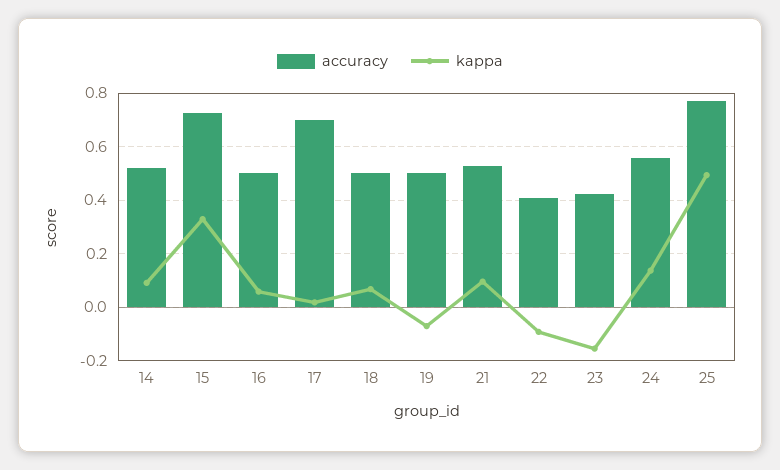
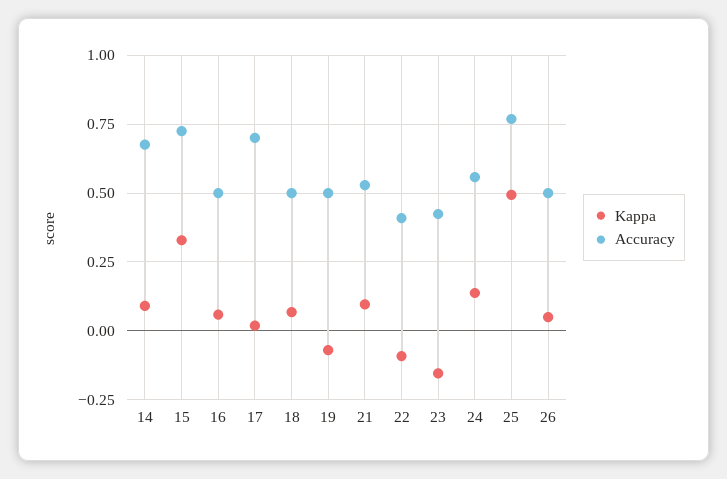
  {
    "accuracy": {
-     "14": 0.525,
+     "14": 0.675,
      "15": 0.725,
      "16": 0.5,
      "17": 0.7,
      "18": 0.5,
      "19": 0.5,
      "21": 0.525,
      "22": 0.4,
      "23": 0.425,
      "24": 0.55,
-     "25": 0.775
+     "25": 0.775,
+     "26": 0.5
    },
    "kappa": {
      "14": 0.1,
      "15": 0.325,
      "16": 0.05,
      "17": 0.025,
      "18": 0.075,
      "19": -0.075,
      "21": 0.1,
      "22": -0.1,
      "23": -0.15,
      "24": 0.125,
-     "25": 0.5
+     "25": 0.5,
+     "26": 0.05
    }
  }

